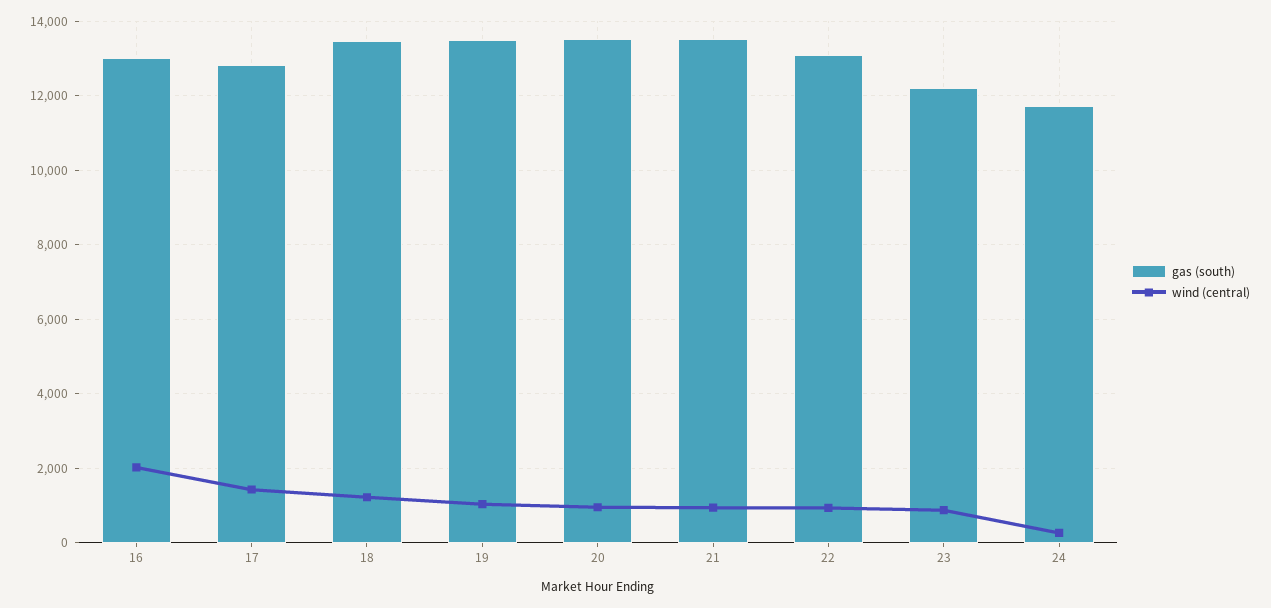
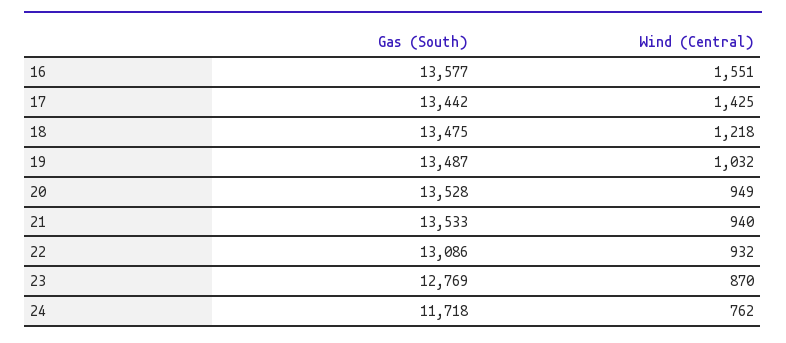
  {
    "gas (south)": {
-     "16": 13000,
+     "16": 13577,
-     "17": 12800,
+     "17": 13442,
      "18": 13475,
      "19": 13487,
      "20": 13528,
      "21": 13533,
      "22": 13086,
-     "23": 12200,
+     "23": 12769,
      "24": 11718
    },
    "wind (central)": {
-     "16": 2000,
+     "16": 1551,
      "17": 1425,
      "18": 1218,
      "19": 1032,
      "20": 949,
      "21": 940,
      "22": 932,
      "23": 870,
-     "24": 200
+     "24": 762
    }
  }

